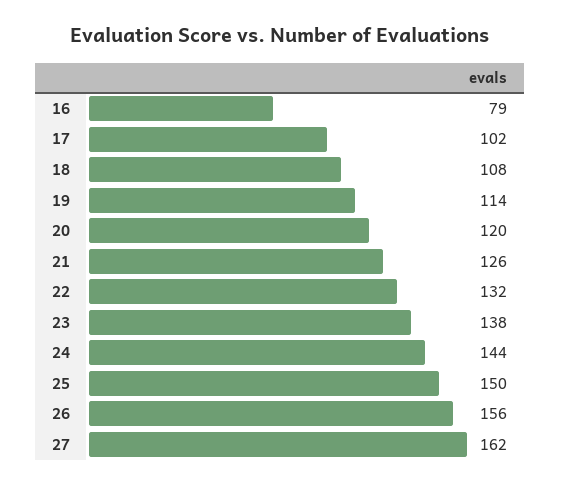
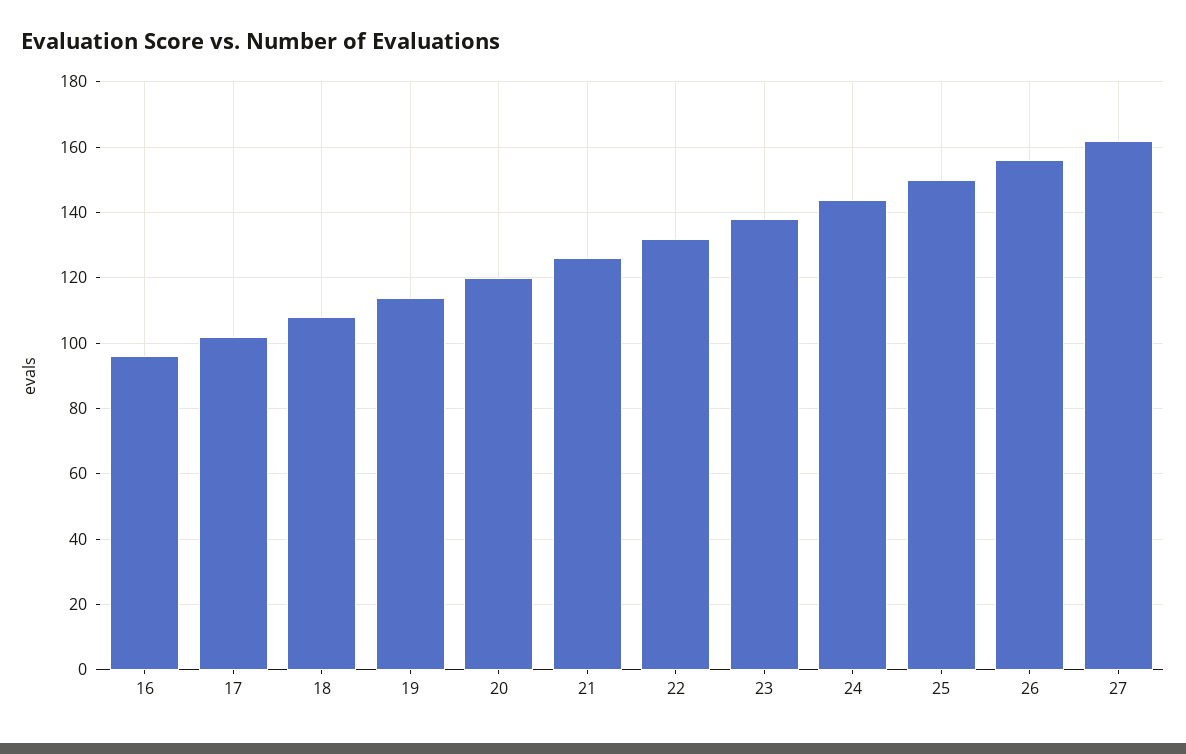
  {
-   "16": 79,
+   "16": 95,
    "17": 102,
    "18": 108,
    "19": 114,
    "20": 120,
    "21": 126,
    "22": 132,
    "23": 138,
    "24": 144,
    "25": 150,
    "26": 156,
    "27": 162
  }

